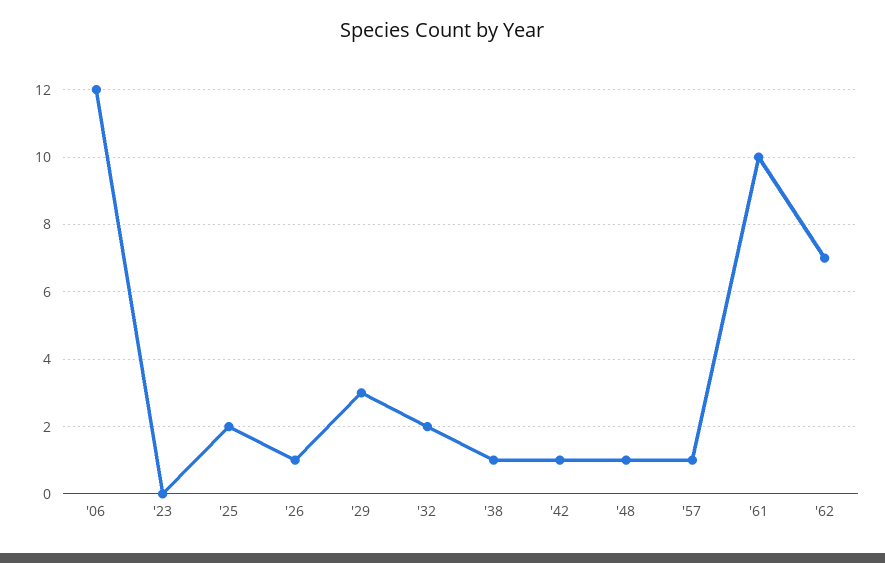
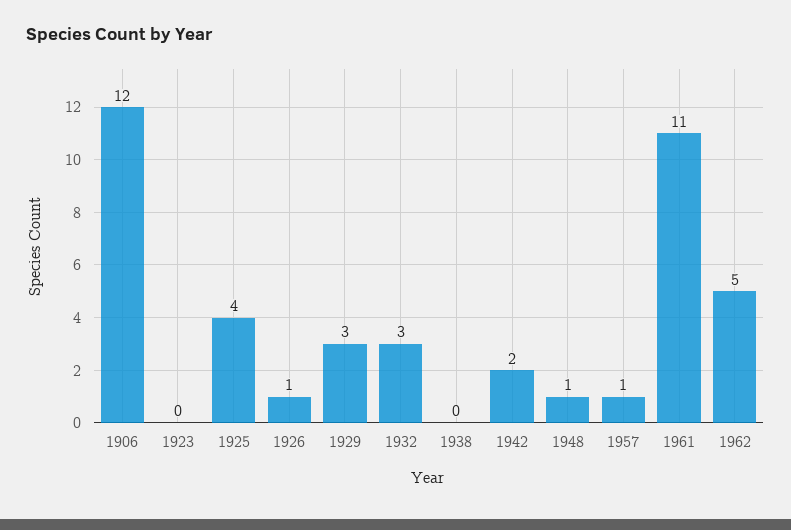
  {
    "'06": 12,
    "'23": 0,
-   "'25": 2,
+   "'25": 4,
    "'26": 1,
    "'29": 3,
-   "'32": 2,
+   "'32": 3,
-   "'38": 1,
+   "'38": 0,
-   "'42": 1,
+   "'42": 2,
    "'48": 1,
    "'57": 1,
-   "'61": 10,
+   "'61": 11,
-   "'62": 7
+   "'62": 5
  }

